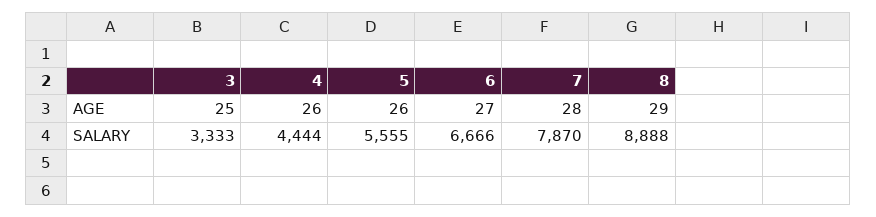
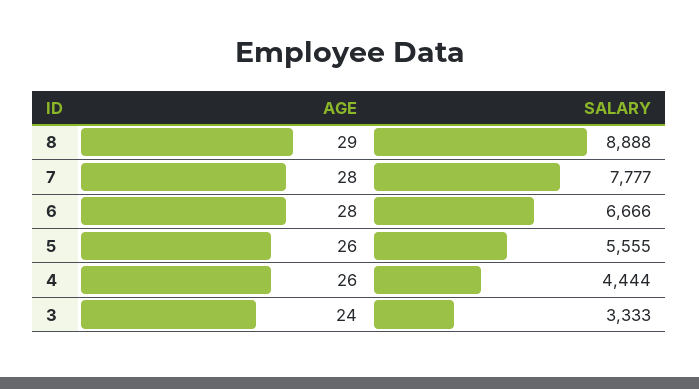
  {
    "3": {
-     "AGE": 25,
+     "AGE": 24,
      "SALARY": 3333
    },
    "4": {
      "AGE": 26,
      "SALARY": 4444
    },
    "5": {
      "AGE": 26,
      "SALARY": 5555
    },
    "6": {
-     "AGE": 27,
+     "AGE": 28,
      "SALARY": 6666
    },
    "7": {
      "AGE": 28,
-     "SALARY": 7870
+     "SALARY": 7777
    },
    "8": {
      "AGE": 29,
      "SALARY": 8888
    }
  }

